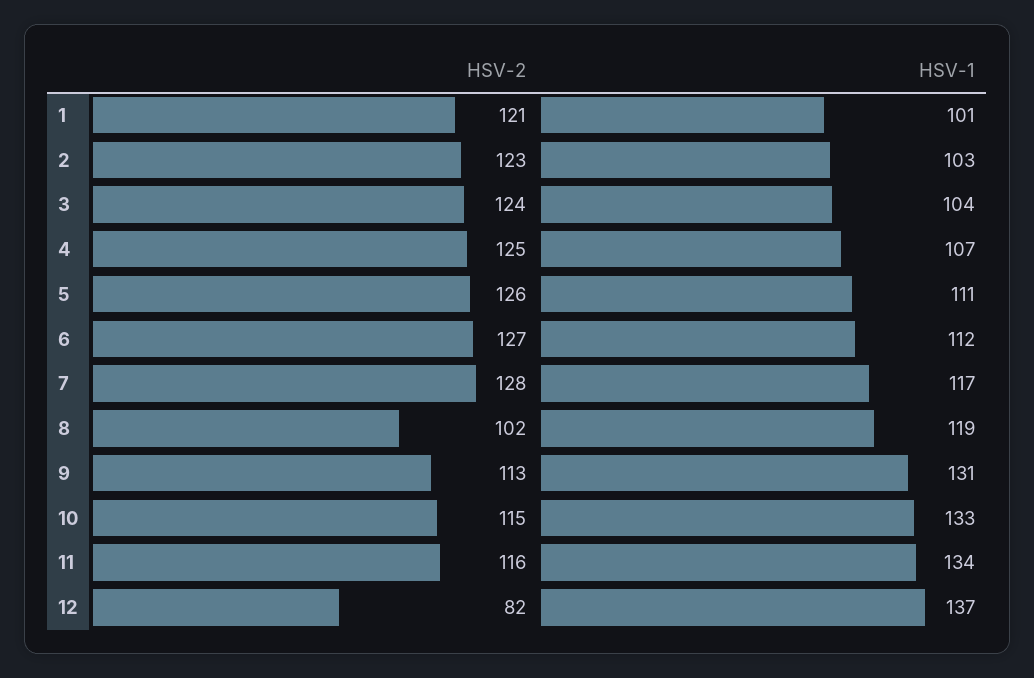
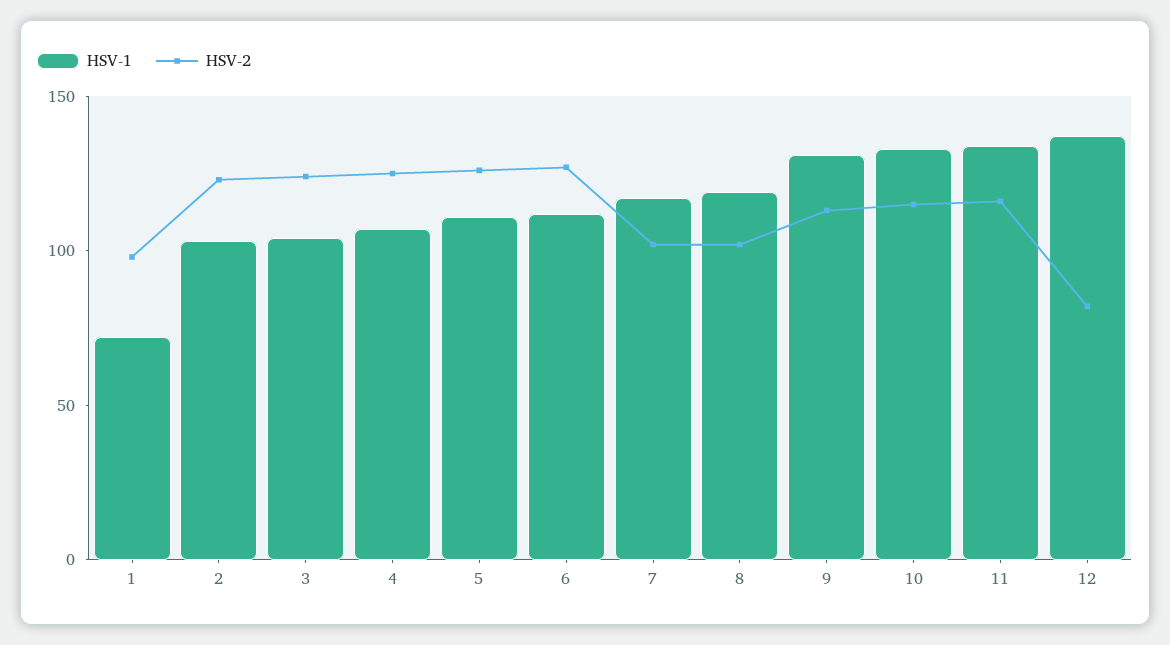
  {
    "HSV-2": {
-     "1": 121,
+     "1": 100,
      "2": 123,
      "3": 124,
      "4": 125,
      "5": 126,
      "6": 127,
-     "7": 128,
+     "7": 100,
      "8": 102,
      "9": 113,
      "10": 115,
      "11": 116,
      "12": 82
    },
    "HSV-1": {
-     "1": 101,
+     "1": 70,
      "2": 103,
      "3": 104,
      "4": 107,
      "5": 111,
      "6": 112,
      "7": 117,
      "8": 119,
      "9": 131,
      "10": 133,
      "11": 134,
      "12": 137
    }
  }

